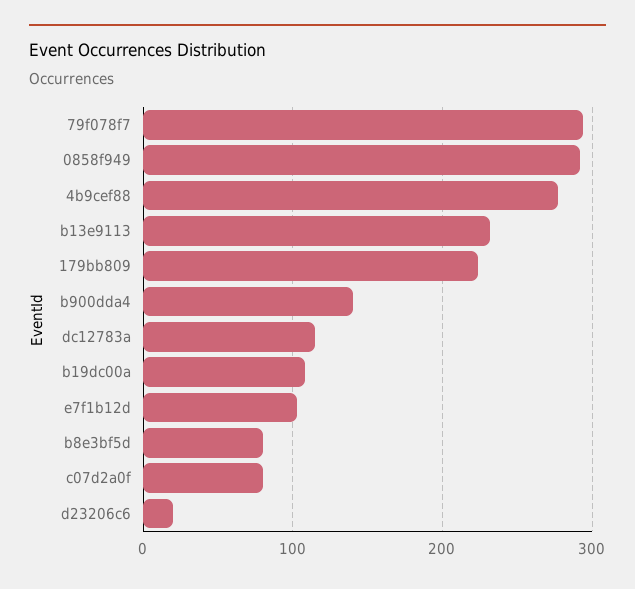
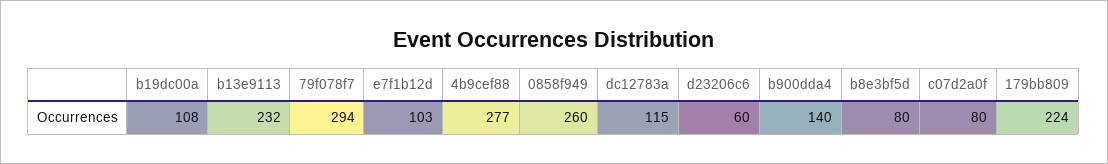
  {
    "79f078f7": 294,
-   "0858f949": 290,
+   "0858f949": 260,
    "4b9cef88": 277,
    "b13e9113": 232,
    "179bb809": 224,
    "b900dda4": 140,
    "dc12783a": 115,
    "b19dc00a": 108,
    "e7f1b12d": 103,
    "b8e3bf5d": 80,
    "c07d2a0f": 80,
-   "d23206c6": 20
+   "d23206c6": 60
  }

